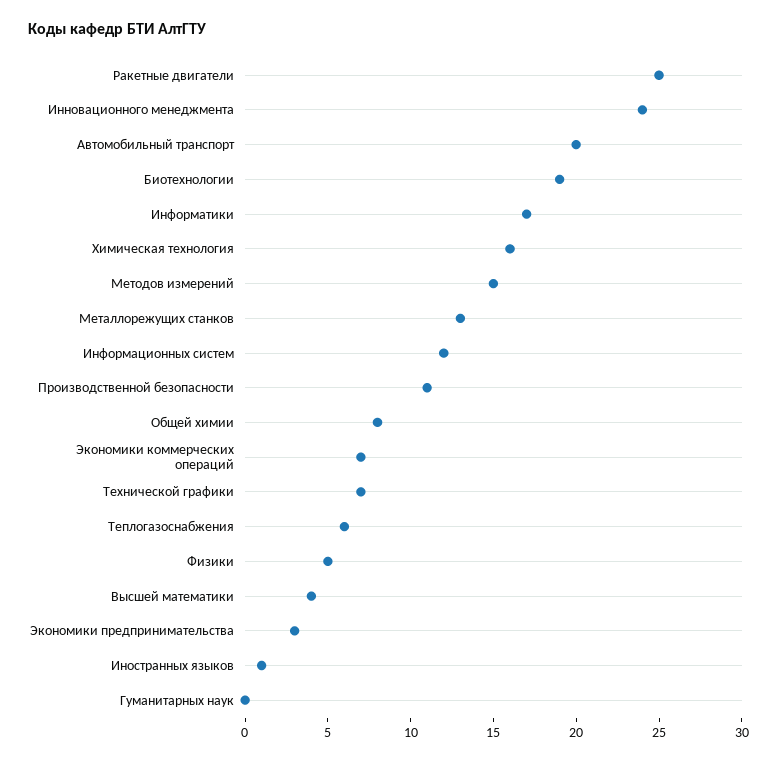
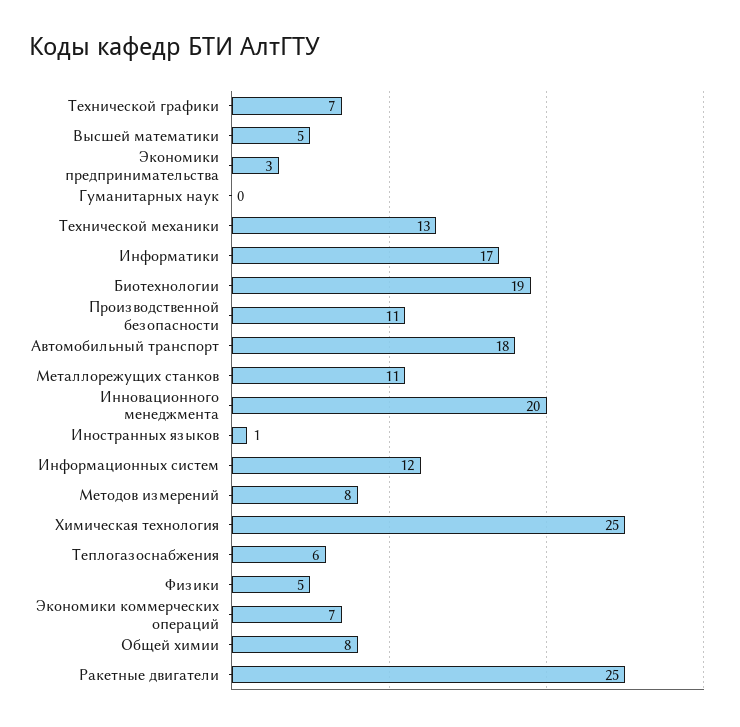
  {
    "Ракетные двигатели": 25,
-   "Инновационного менеджмента": 24,
+   "Инновационного менеджмента": 20,
-   "Автомобильный транспорт": 20,
+   "Автомобильный транспорт": 18,
    "Биотехнологии": 19,
    "Информатики": 17,
-   "Химическая технология": 16,
+   "Химическая технология": 25,
-   "Методов измерений": 15,
+   "Методов измерений": 8,
-   "Металлорежущих станков": 13,
+   "Металлорежущих станков": 11,
    "Информационных систем": 12,
    "Производственной безопасности": 11,
    "Общей химии": 8,
    "Экономики коммерческих операций": 7,
    "Технической графики": 7,
    "Теплогазоснабжения": 6,
    "Физики": 5,
-   "Высшей математики": 4,
+   "Высшей математики": 5,
    "Экономики предпринимательства": 3,
    "Иностранных языков": 1,
-   "Гуманитарных наук": 0
+   "Гуманитарных наук": 0,
+   "Технической механики": 13
  }

